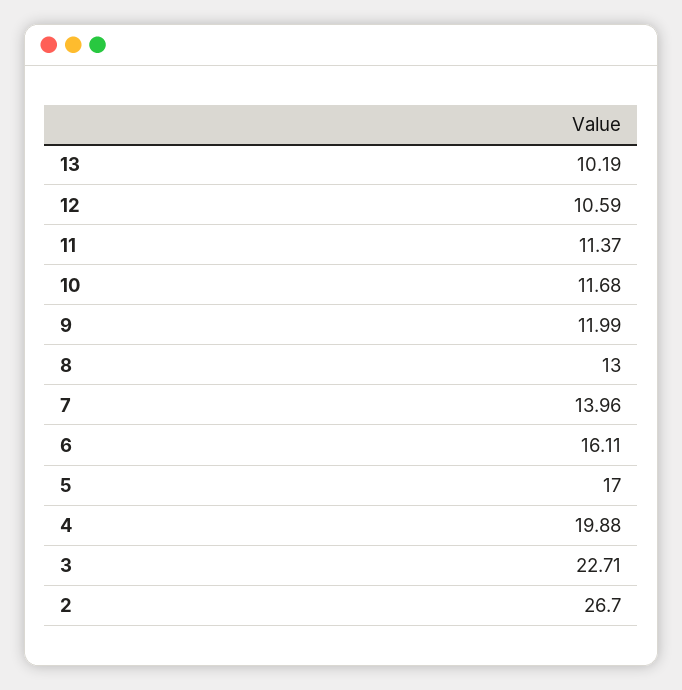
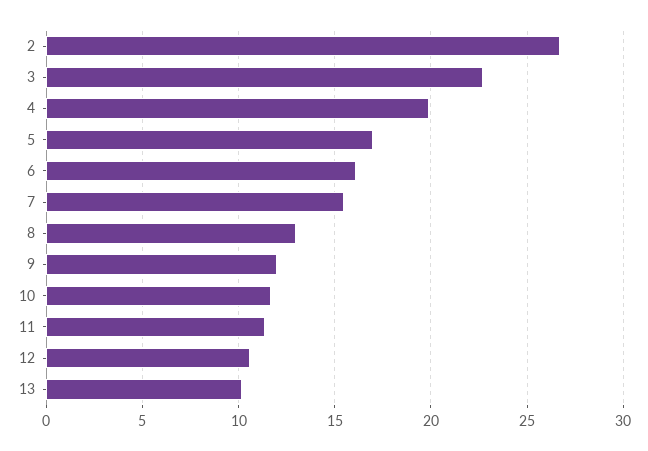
  {
    "13": 10.19,
    "12": 10.59,
    "11": 11.37,
    "10": 11.68,
    "9": 11.99,
    "8": 13,
-   "7": 13.96,
+   "7": 15.5,
    "6": 16.11,
    "5": 17,
    "4": 19.88,
    "3": 22.71,
    "2": 26.7
  }

